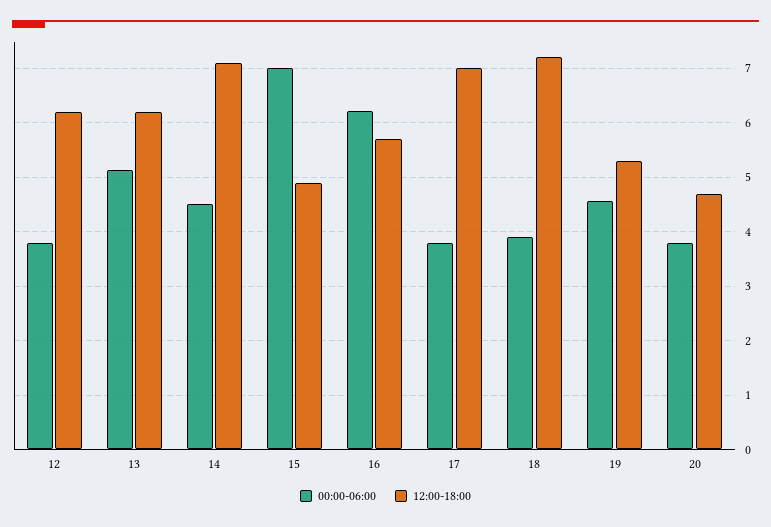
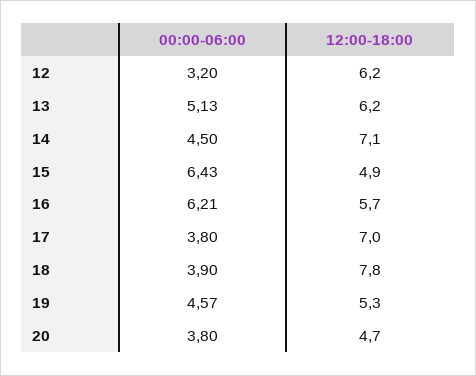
  {
    "00:00-06:00": {
-     "12": 3.8,
+     "12": 3.2,
      "13": 5.13,
      "14": 4.5,
-     "15": 7,
+     "15": 6.43,
      "16": 6.21,
      "17": 3.8,
      "18": 3.9,
      "19": 4.57,
      "20": 3.8
    },
    "12:00-18:00": {
      "12": 6.2,
      "13": 6.2,
      "14": 7.1,
      "15": 4.9,
      "16": 5.7,
      "17": 7,
-     "18": 7.2,
+     "18": 7.8,
      "19": 5.3,
      "20": 4.7
    }
  }

